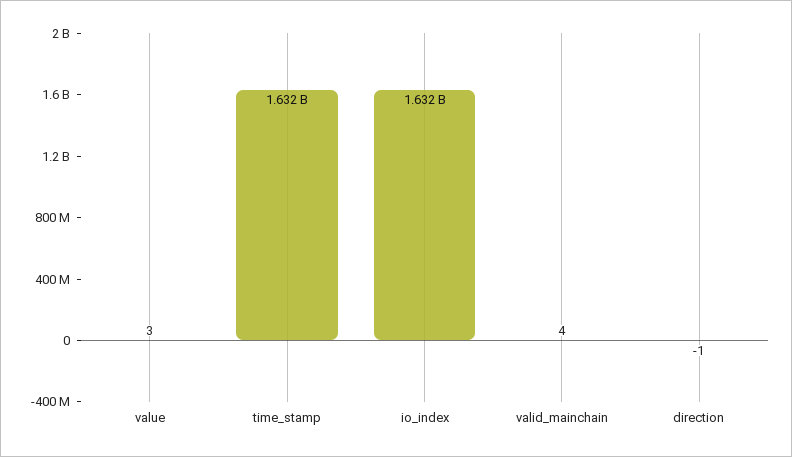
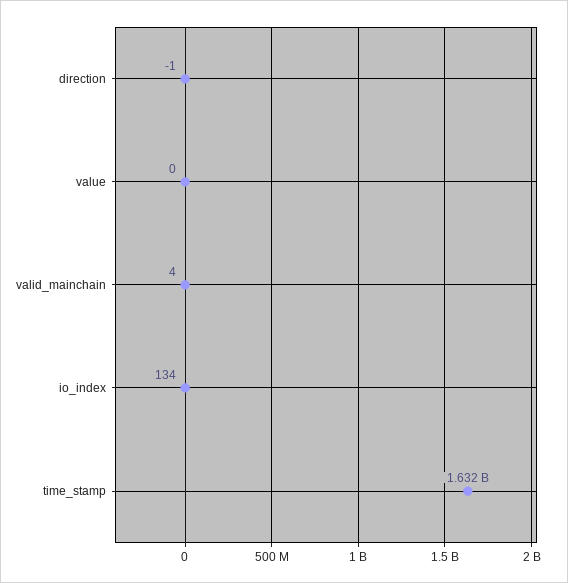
  {
-   "value": 3,
+   "value": 0,
    "time_stamp": 1632000000,
-   "io_index": 1632000000,
+   "io_index": 134,
    "valid_mainchain": 4,
    "direction": -1
  }

